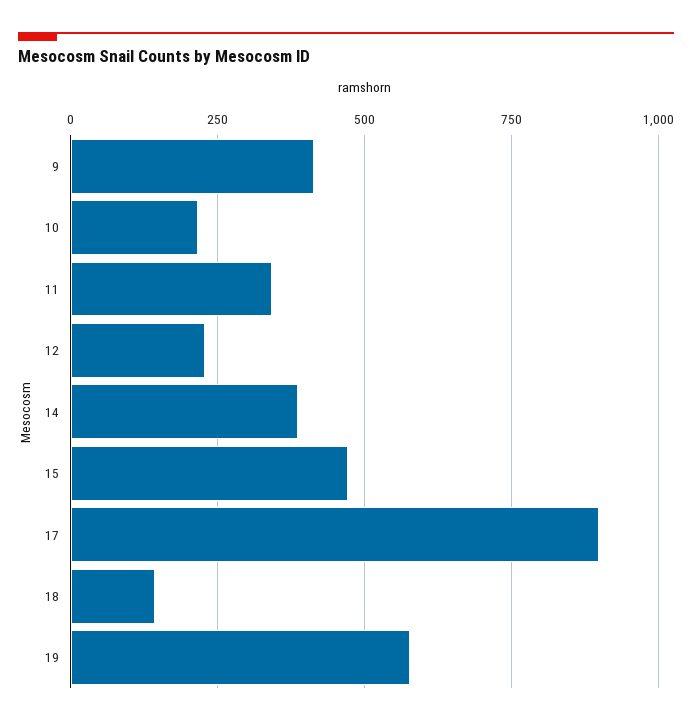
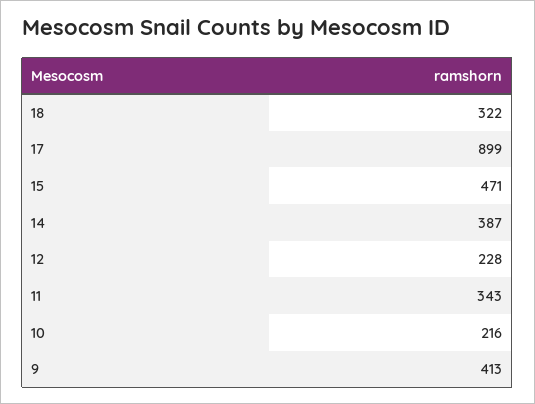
  {
    "9": 413,
    "10": 216,
    "11": 343,
    "12": 228,
    "14": 387,
    "15": 471,
    "17": 899,
-   "18": 150,
+   "18": 322
-   "19": 575
  }

